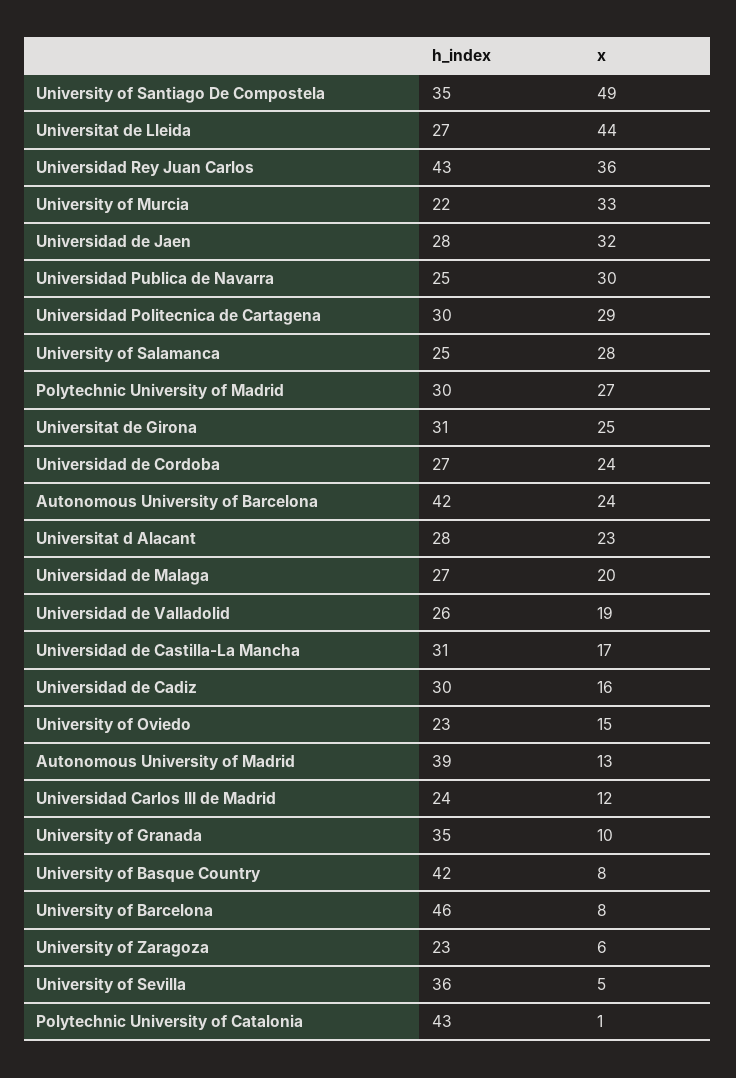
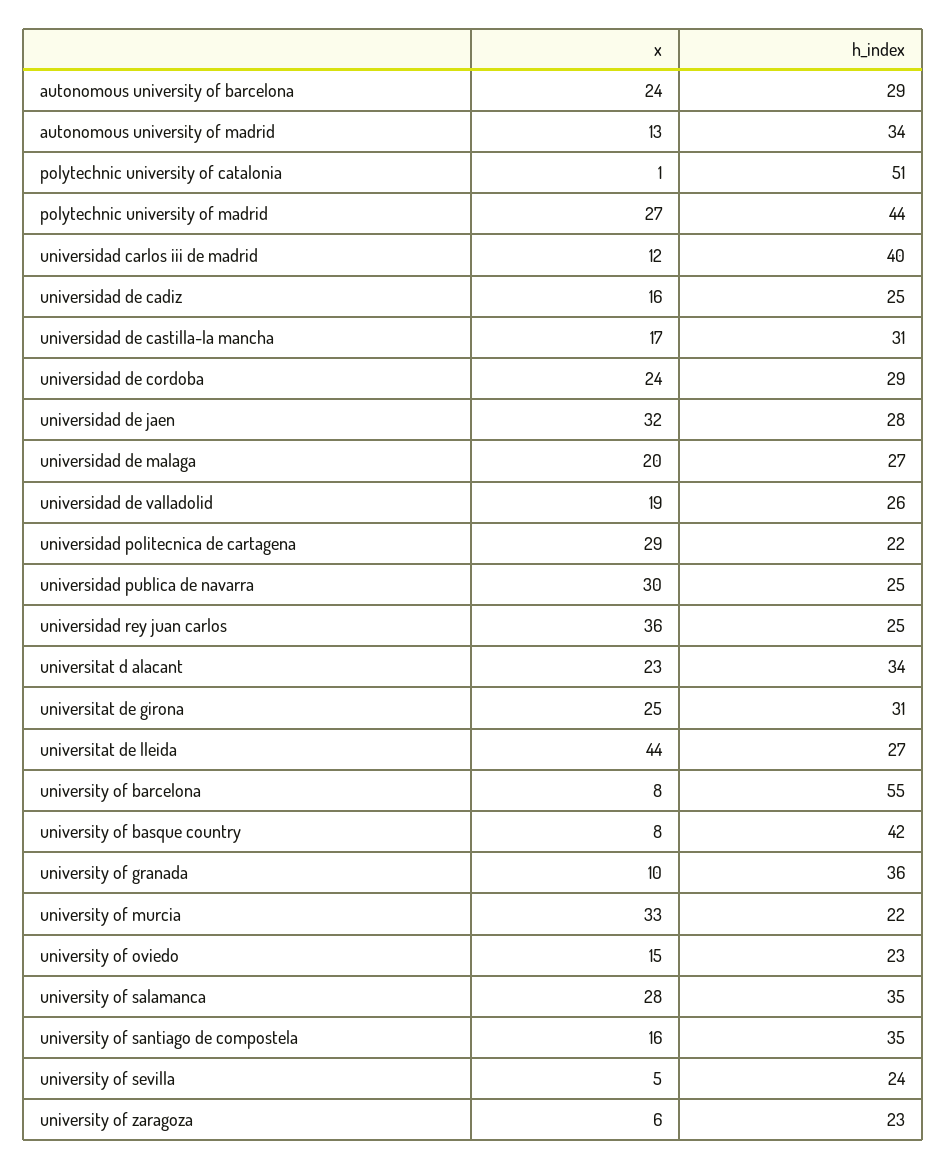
  {
    "h_index": {
      "University of Santiago De Compostela": 35,
      "Universitat de Lleida": 27,
-     "Universidad Rey Juan Carlos": 43,
+     "Universidad Rey Juan Carlos": 25,
      "University of Murcia": 22,
      "Universidad de Jaen": 28,
      "Universidad Publica de Navarra": 25,
-     "Universidad Politecnica de Cartagena": 30,
+     "Universidad Politecnica de Cartagena": 22,
-     "University of Salamanca": 25,
+     "University of Salamanca": 35,
-     "Polytechnic University of Madrid": 30,
+     "Polytechnic University of Madrid": 44,
      "Universitat de Girona": 31,
-     "Universidad de Cordoba": 27,
+     "Universidad de Cordoba": 29,
-     "Autonomous University of Barcelona": 42,
+     "Autonomous University of Barcelona": 29,
-     "Universitat d Alacant": 28,
+     "Universitat d Alacant": 34,
      "Universidad de Malaga": 27,
      "Universidad de Valladolid": 26,
      "Universidad de Castilla-La Mancha": 31,
-     "Universidad de Cadiz": 30,
+     "Universidad de Cadiz": 25,
      "University of Oviedo": 23,
-     "Autonomous University of Madrid": 39,
+     "Autonomous University of Madrid": 34,
-     "Universidad Carlos III de Madrid": 24,
+     "Universidad Carlos III de Madrid": 40,
-     "University of Granada": 35,
+     "University of Granada": 36,
      "University of Basque Country": 42,
-     "University of Barcelona": 46,
+     "University of Barcelona": 55,
      "University of Zaragoza": 23,
-     "University of Sevilla": 36,
+     "University of Sevilla": 24,
-     "Polytechnic University of Catalonia": 43
+     "Polytechnic University of Catalonia": 51
    },
    "x": {
-     "University of Santiago De Compostela": 49,
+     "University of Santiago De Compostela": 16,
      "Universitat de Lleida": 44,
      "Universidad Rey Juan Carlos": 36,
      "University of Murcia": 33,
      "Universidad de Jaen": 32,
      "Universidad Publica de Navarra": 30,
      "Universidad Politecnica de Cartagena": 29,
      "University of Salamanca": 28,
      "Polytechnic University of Madrid": 27,
      "Universitat de Girona": 25,
      "Universidad de Cordoba": 24,
      "Autonomous University of Barcelona": 24,
      "Universitat d Alacant": 23,
      "Universidad de Malaga": 20,
      "Universidad de Valladolid": 19,
      "Universidad de Castilla-La Mancha": 17,
      "Universidad de Cadiz": 16,
      "University of Oviedo": 15,
      "Autonomous University of Madrid": 13,
      "Universidad Carlos III de Madrid": 12,
      "University of Granada": 10,
      "University of Basque Country": 8,
      "University of Barcelona": 8,
      "University of Zaragoza": 6,
      "University of Sevilla": 5,
      "Polytechnic University of Catalonia": 1
    }
  }

